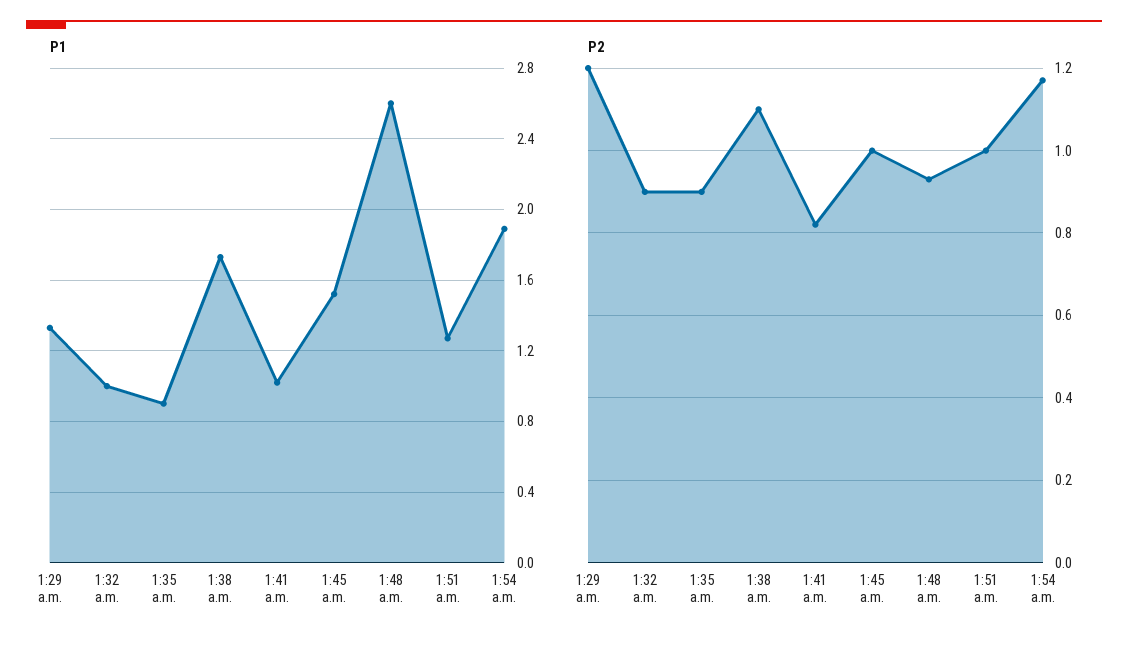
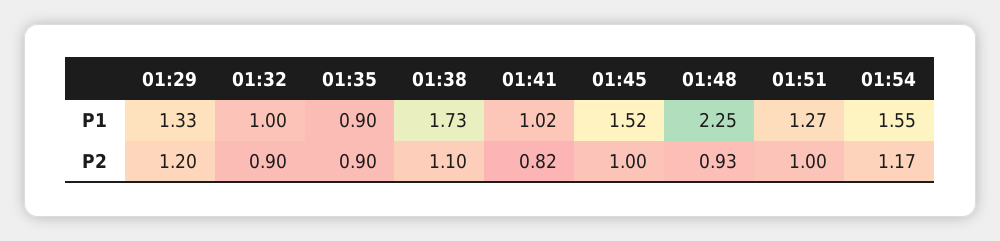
  {
    "P1": {
      "1:29 a.m.": 1.33,
      "1:32 a.m.": 1,
      "1:35 a.m.": 0.9,
      "1:38 a.m.": 1.73,
      "1:41 a.m.": 1.02,
      "1:45 a.m.": 1.52,
-     "1:48 a.m.": 2.6,
+     "1:48 a.m.": 2.25,
      "1:51 a.m.": 1.27,
-     "1:54 a.m.": 1.9
+     "1:54 a.m.": 1.55
    },
    "P2": {
      "1:29 a.m.": 1.2,
      "1:32 a.m.": 0.9,
      "1:35 a.m.": 0.9,
      "1:38 a.m.": 1.1,
      "1:41 a.m.": 0.82,
      "1:45 a.m.": 1,
      "1:48 a.m.": 0.93,
      "1:51 a.m.": 1,
      "1:54 a.m.": 1.17
    }
  }

